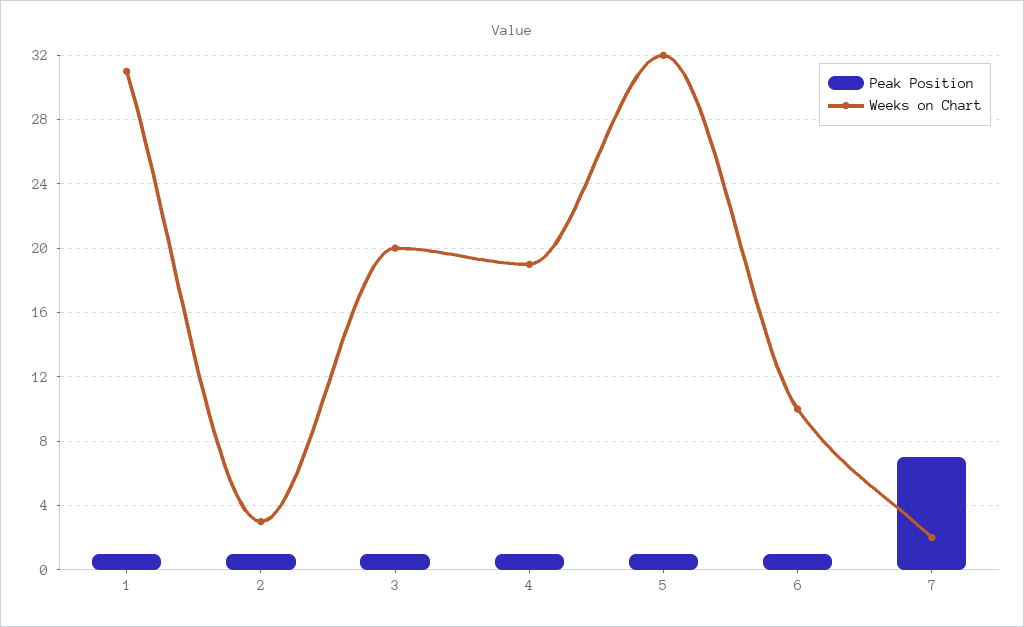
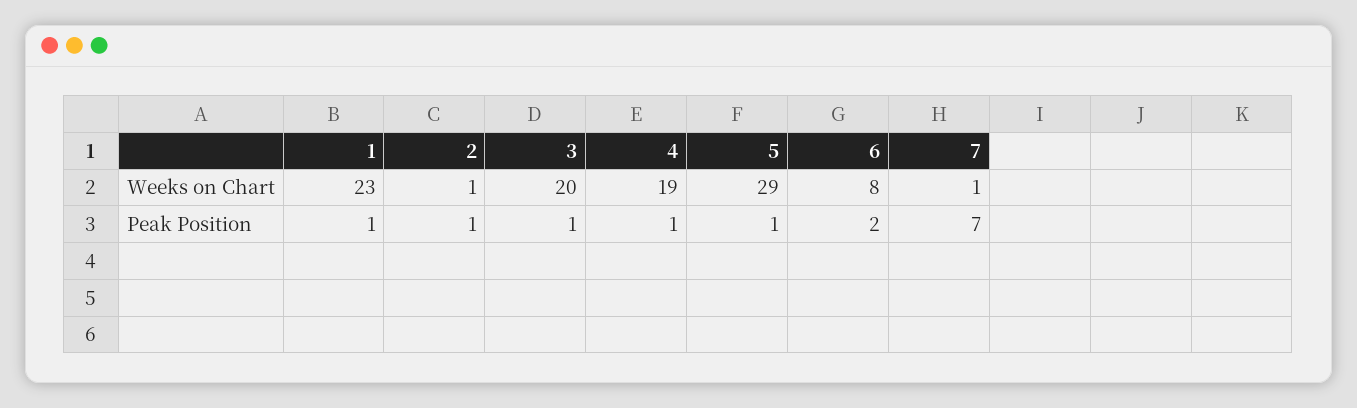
  {
    "Peak Position": {
      "1": 1,
      "2": 1,
      "3": 1,
      "4": 1,
      "5": 1,
-     "6": 1,
+     "6": 2,
      "7": 7
    },
    "Weeks on Chart": {
-     "1": 31,
+     "1": 23,
-     "2": 3,
+     "2": 1,
      "3": 20,
      "4": 19,
-     "5": 32,
+     "5": 29,
-     "6": 10,
+     "6": 8,
-     "7": 2
+     "7": 1
    }
  }

